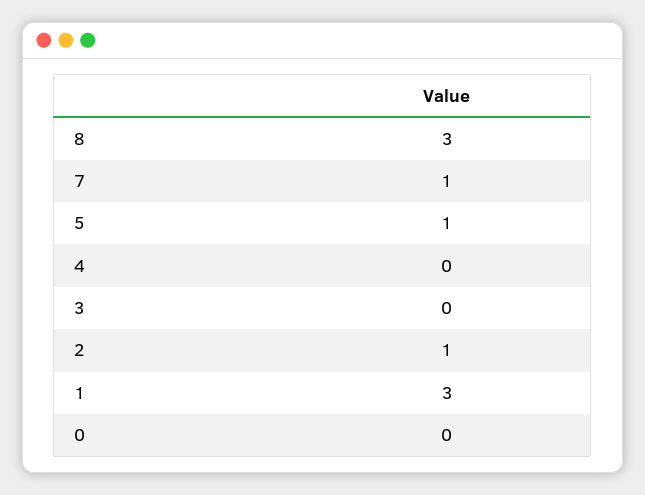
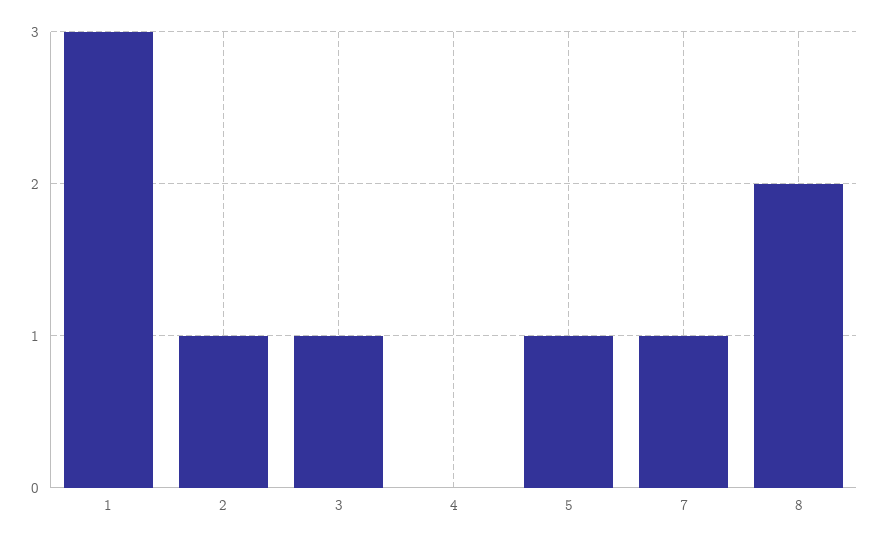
  {
-   "8": 3,
+   "8": 2,
    "7": 1,
    "5": 1,
    "4": 0,
-   "3": 0,
+   "3": 1,
    "2": 1,
-   "1": 3,
+   "1": 3
-   "0": 0
  }

